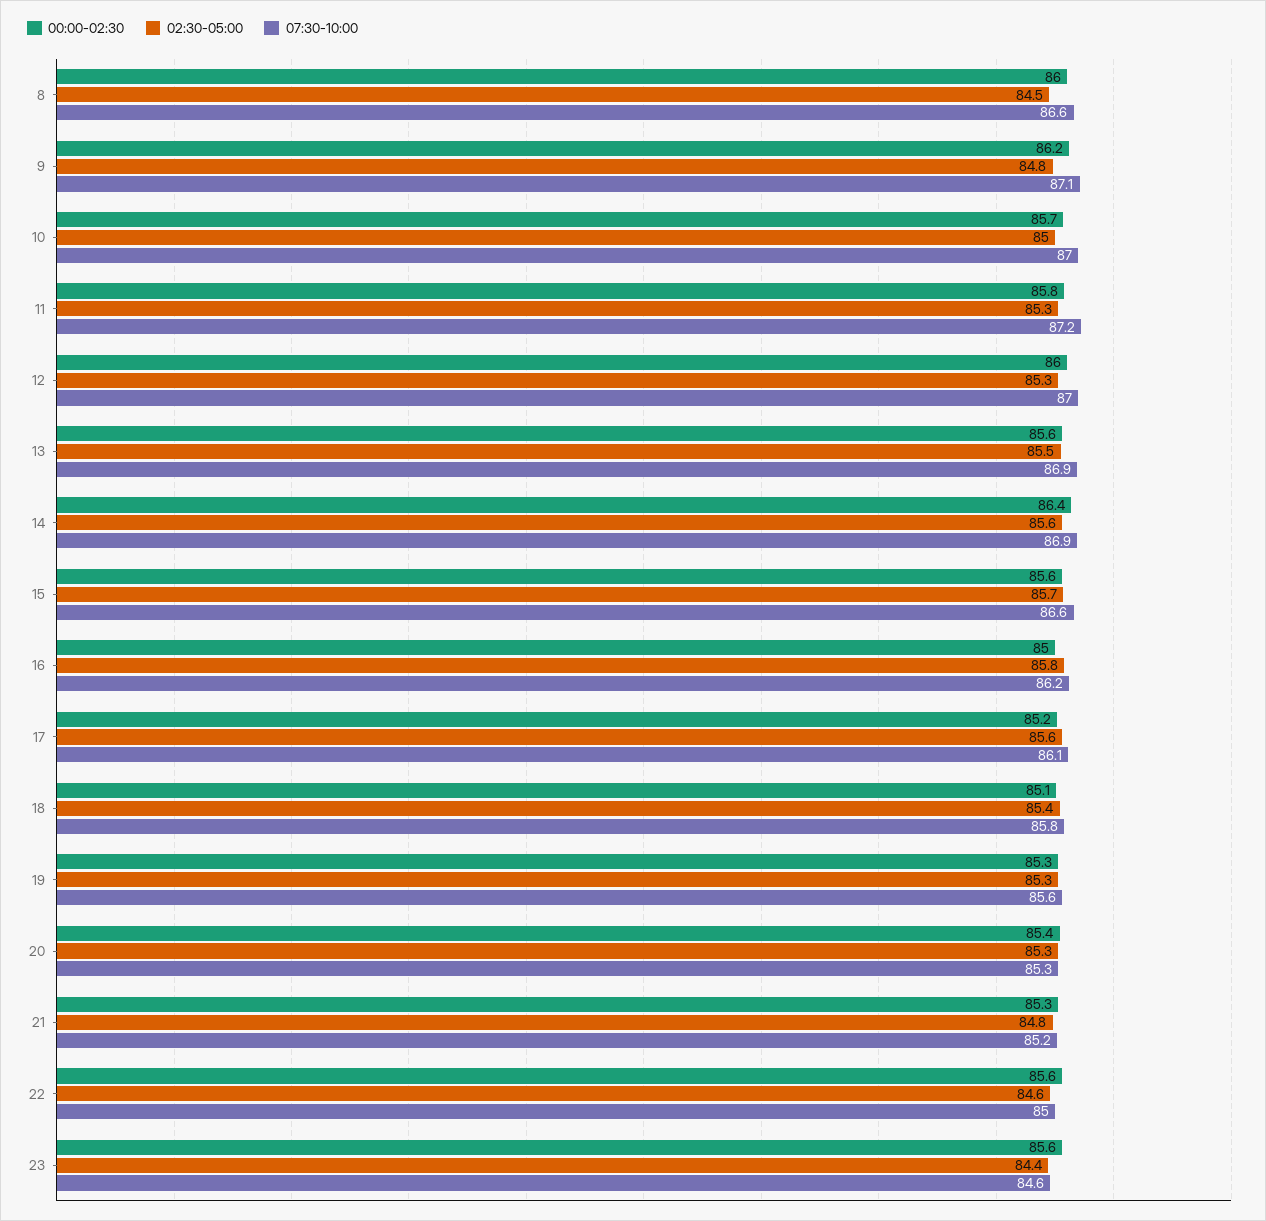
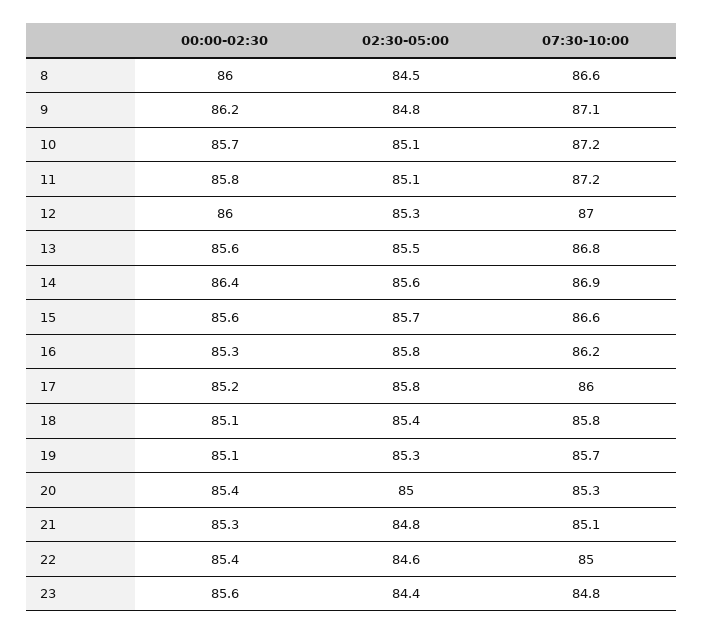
  {
    "00:00-02:30": {
      "8": 86,
      "9": 86.2,
      "10": 85.7,
      "11": 85.8,
      "12": 86,
      "13": 85.6,
      "14": 86.4,
      "15": 85.6,
-     "16": 85,
+     "16": 85.3,
      "17": 85.2,
      "18": 85.1,
-     "19": 85.3,
+     "19": 85.1,
      "20": 85.4,
      "21": 85.3,
-     "22": 85.6,
+     "22": 85.4,
      "23": 85.6
    },
    "02:30-05:00": {
      "8": 84.5,
      "9": 84.8,
-     "10": 85,
+     "10": 85.1,
-     "11": 85.3,
+     "11": 85.1,
      "12": 85.3,
      "13": 85.5,
      "14": 85.6,
      "15": 85.7,
      "16": 85.8,
-     "17": 85.6,
+     "17": 85.8,
      "18": 85.4,
      "19": 85.3,
-     "20": 85.3,
+     "20": 85,
      "21": 84.8,
      "22": 84.6,
      "23": 84.4
    },
    "07:30-10:00": {
      "8": 86.6,
      "9": 87.1,
-     "10": 87,
+     "10": 87.2,
      "11": 87.2,
      "12": 87,
-     "13": 86.9,
+     "13": 86.8,
      "14": 86.9,
      "15": 86.6,
      "16": 86.2,
-     "17": 86.1,
+     "17": 86,
      "18": 85.8,
-     "19": 85.6,
+     "19": 85.7,
      "20": 85.3,
-     "21": 85.2,
+     "21": 85.1,
      "22": 85,
-     "23": 84.6
+     "23": 84.8
    }
  }

